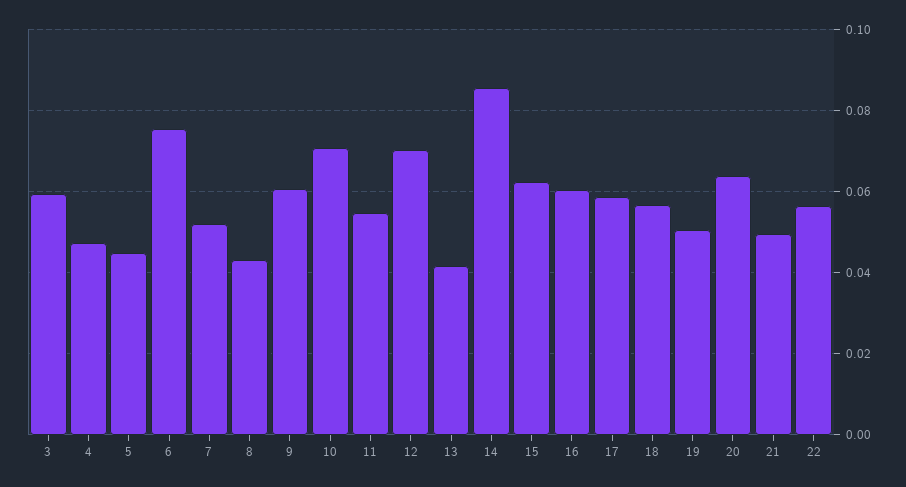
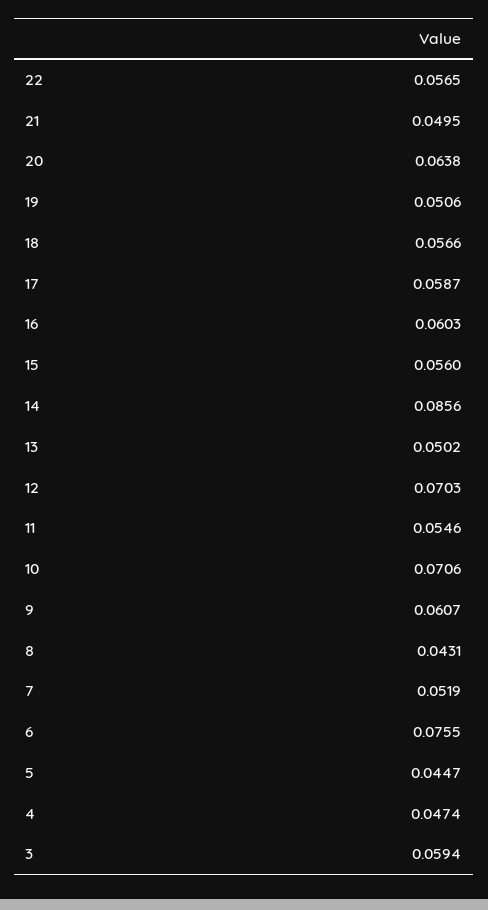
  {
    "3": 0.0594,
    "4": 0.0474,
    "5": 0.0447,
    "6": 0.0755,
    "7": 0.0519,
    "8": 0.0431,
    "9": 0.0607,
    "10": 0.0706,
    "11": 0.0546,
    "12": 0.0703,
-   "13": 0.042,
+   "13": 0.0502,
    "14": 0.0856,
-   "15": 0.062,
+   "15": 0.056,
    "16": 0.0603,
    "17": 0.0587,
    "18": 0.0566,
    "19": 0.0506,
    "20": 0.0638,
    "21": 0.0495,
    "22": 0.0565
  }

